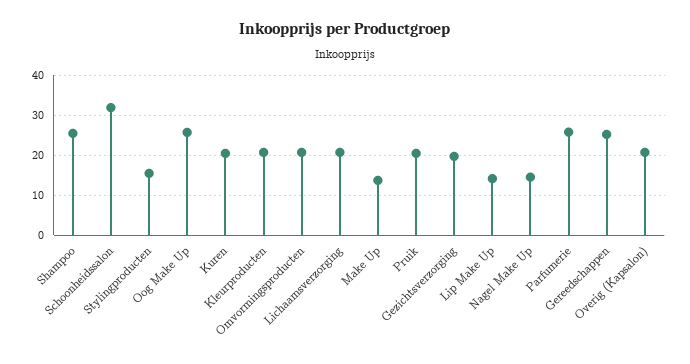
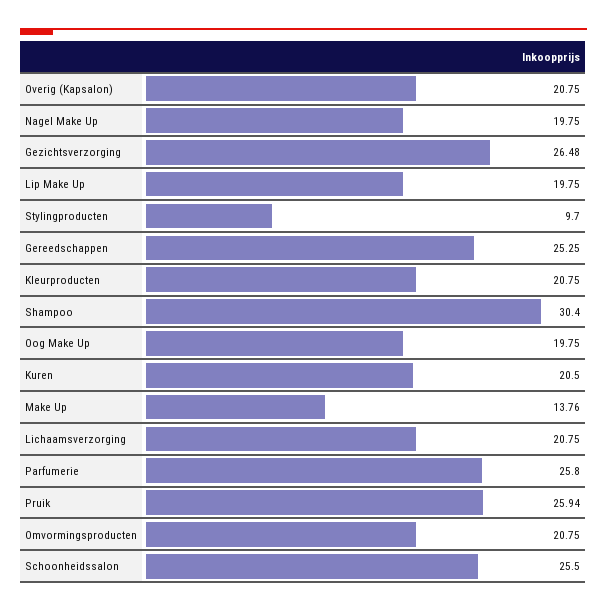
  {
-   "Shampoo": 26,
+   "Shampoo": 30.4,
-   "Schoonheidssalon": 32,
+   "Schoonheidssalon": 25.5,
-   "Stylingproducten": 16,
+   "Stylingproducten": 9.7,
-   "Oog Make Up": 26,
+   "Oog Make Up": 19.75,
    "Kuren": 20.5,
    "Kleurproducten": 20.75,
    "Omvormingsproducten": 20.75,
    "Lichaamsverzorging": 20.75,
    "Make Up": 13.76,
-   "Pruik": 20,
+   "Pruik": 25.94,
-   "Gezichtsverzorging": 20,
+   "Gezichtsverzorging": 26.48,
-   "Lip Make Up": 14,
+   "Lip Make Up": 19.75,
-   "Nagel Make Up": 14,
+   "Nagel Make Up": 19.75,
    "Parfumerie": 25.8,
    "Gereedschappen": 25.25,
    "Overig (Kapsalon)": 20.75
  }

